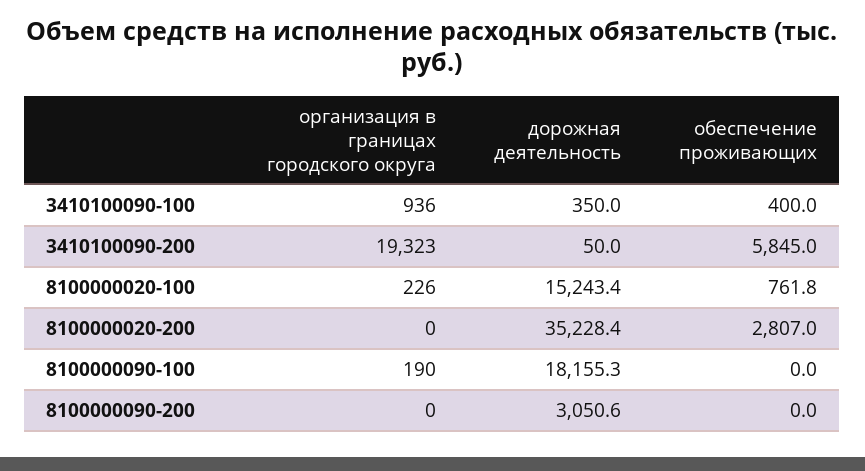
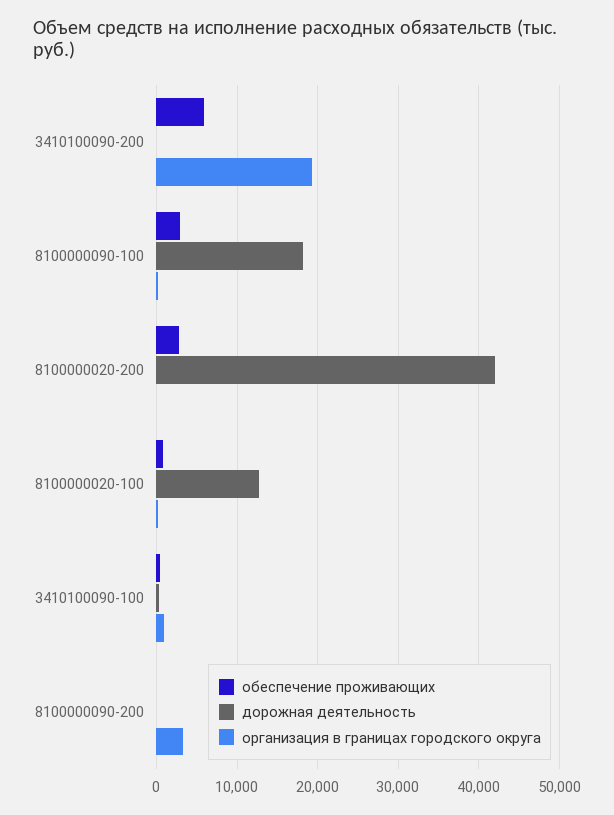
  {
    "организация в границах городского округа": {
      "3410100090-100": 936,
      "3410100090-200": 19323,
      "8100000020-100": 226,
      "8100000020-200": 0,
      "8100000090-100": 190,
-     "8100000090-200": 0
+     "8100000090-200": 3000
    },
    "дорожная деятельность": {
      "3410100090-100": 350,
      "3410100090-200": 50,
-     "8100000020-100": 15243.4,
+     "8100000020-100": 13000,
-     "8100000020-200": 35228.4,
+     "8100000020-200": 42000,
      "8100000090-100": 18155.3,
-     "8100000090-200": 3050.6
+     "8100000090-200": 0
    },
    "обеспечение проживающих": {
      "3410100090-100": 400,
      "3410100090-200": 5845,
      "8100000020-100": 761.8,
      "8100000020-200": 2807,
-     "8100000090-100": 0,
+     "8100000090-100": 3000,
      "8100000090-200": 0
    }
  }

